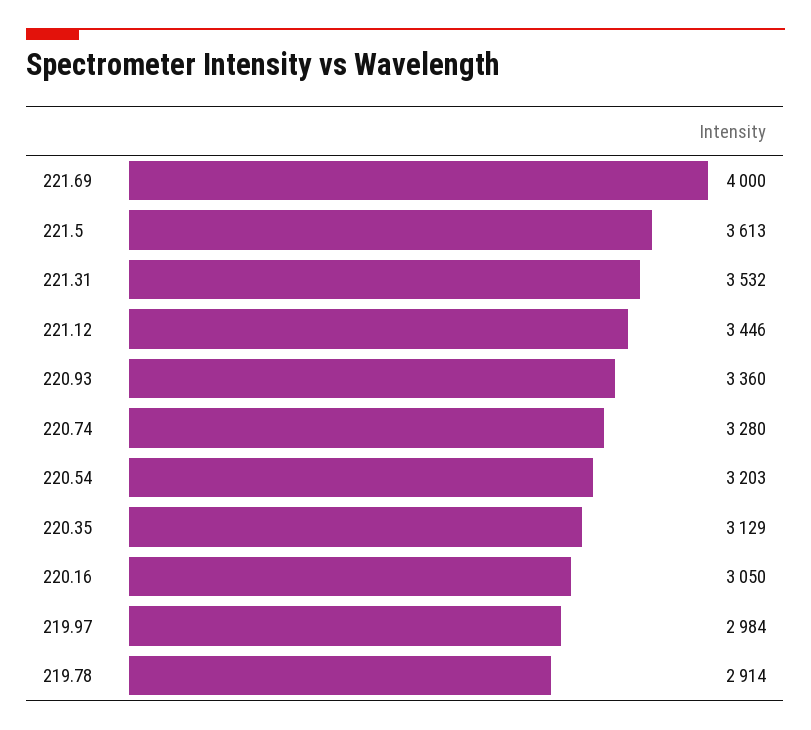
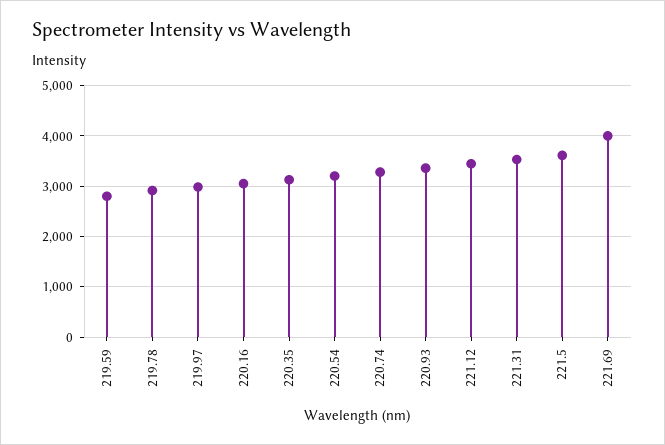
  {
    "221.69": 4000,
    "221.5": 3613,
    "221.31": 3532,
    "221.12": 3446,
    "220.93": 3360,
    "220.74": 3280,
    "220.54": 3203,
    "220.35": 3129,
    "220.16": 3050,
    "219.97": 2984,
-   "219.78": 2914
+   "219.78": 2914,
+   "219.59": 2800
  }

